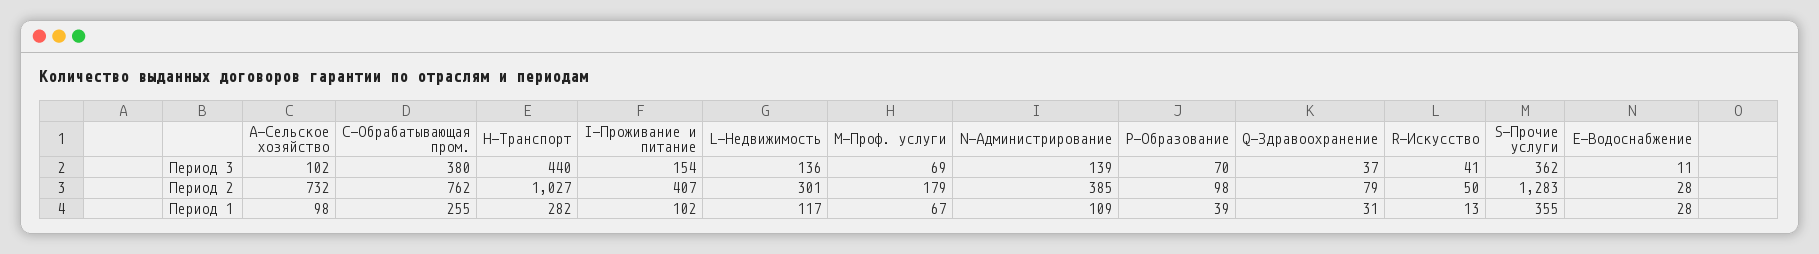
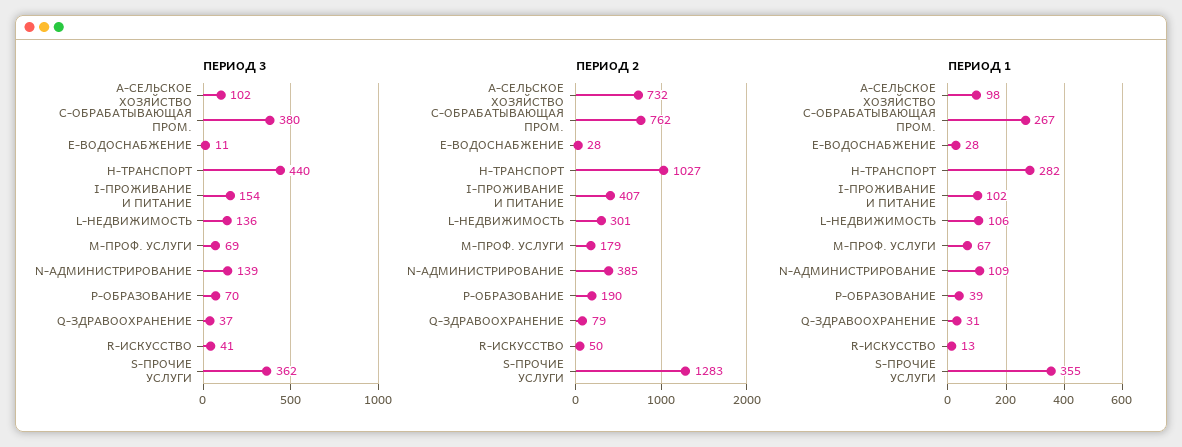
  {
    "Период 3": {
      "A-Сельское хозяйство": 102,
      "C-Обрабатывающая пром.": 380,
      "H-Транспорт": 440,
      "I-Проживание и питание": 154,
      "L-Недвижимость": 136,
      "M-Проф. услуги": 69,
      "N-Администрирование": 139,
      "P-Образование": 70,
      "Q-Здравоохранение": 37,
      "R-Искусство": 41,
      "S-Прочие услуги": 362,
      "E-Водоснабжение": 11
    },
    "Период 2": {
      "A-Сельское хозяйство": 732,
      "C-Обрабатывающая пром.": 762,
      "H-Транспорт": 1027,
      "I-Проживание и питание": 407,
      "L-Недвижимость": 301,
      "M-Проф. услуги": 179,
      "N-Администрирование": 385,
-     "P-Образование": 98,
+     "P-Образование": 190,
      "Q-Здравоохранение": 79,
      "R-Искусство": 50,
      "S-Прочие услуги": 1283,
      "E-Водоснабжение": 28
    },
    "Период 1": {
      "A-Сельское хозяйство": 98,
-     "C-Обрабатывающая пром.": 255,
+     "C-Обрабатывающая пром.": 267,
      "H-Транспорт": 282,
      "I-Проживание и питание": 102,
-     "L-Недвижимость": 117,
+     "L-Недвижимость": 106,
      "M-Проф. услуги": 67,
      "N-Администрирование": 109,
      "P-Образование": 39,
      "Q-Здравоохранение": 31,
      "R-Искусство": 13,
      "S-Прочие услуги": 355,
      "E-Водоснабжение": 28
    }
  }

